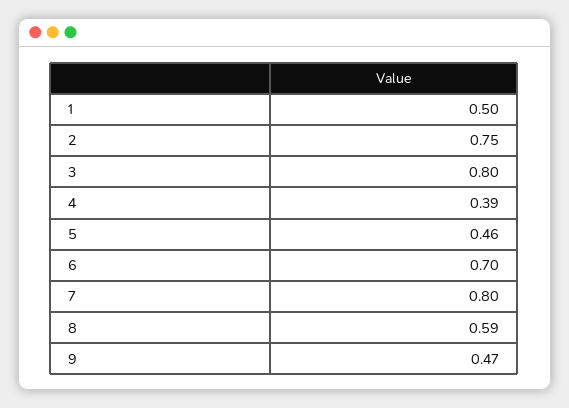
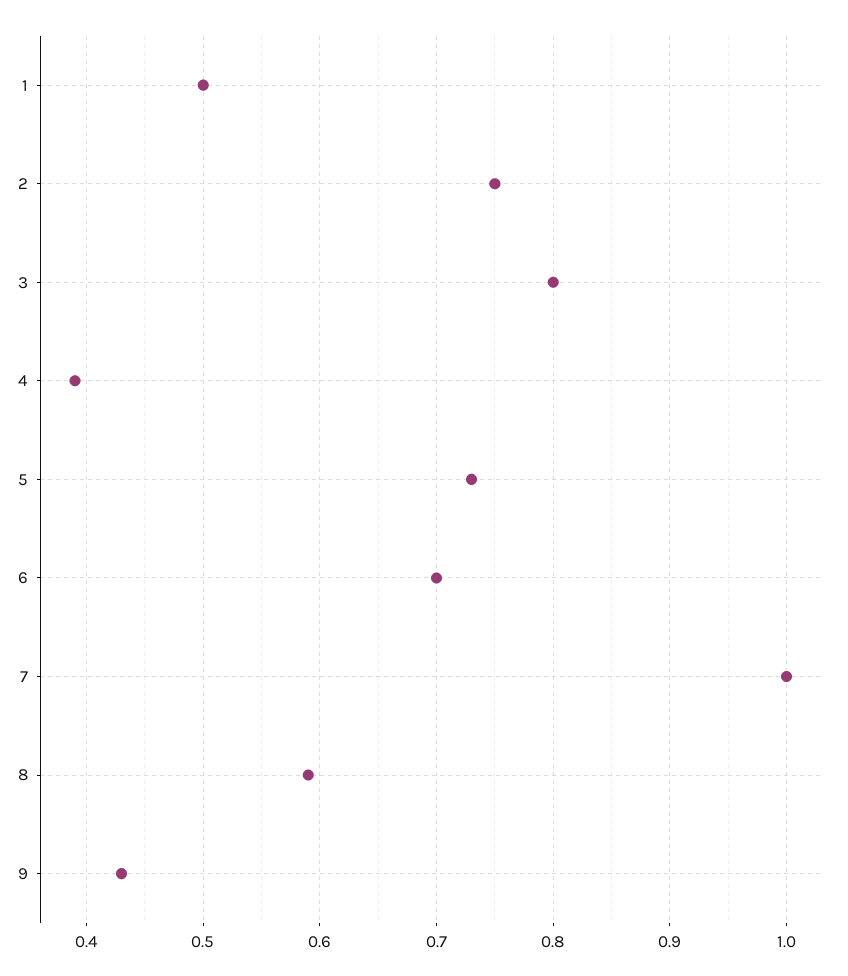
  {
    "1": 0.5,
    "2": 0.75,
    "3": 0.8,
    "4": 0.39,
-   "5": 0.46,
+   "5": 0.73,
    "6": 0.7,
-   "7": 0.8,
+   "7": 1,
    "8": 0.59,
-   "9": 0.47
+   "9": 0.43
  }

